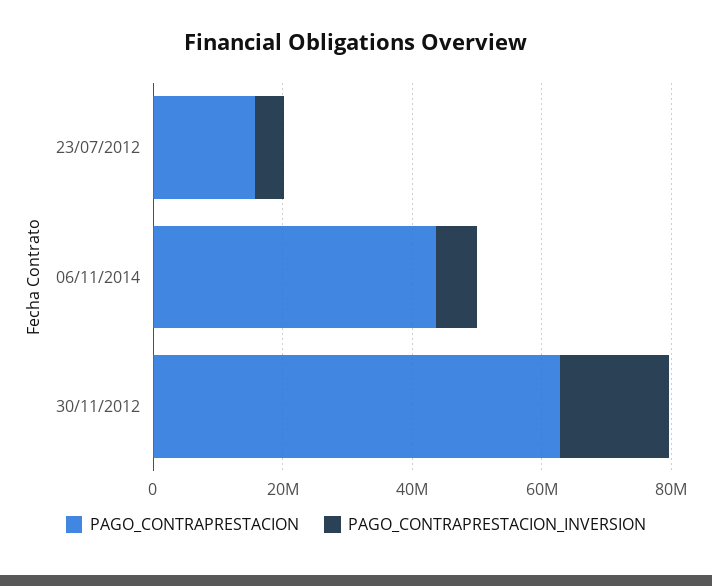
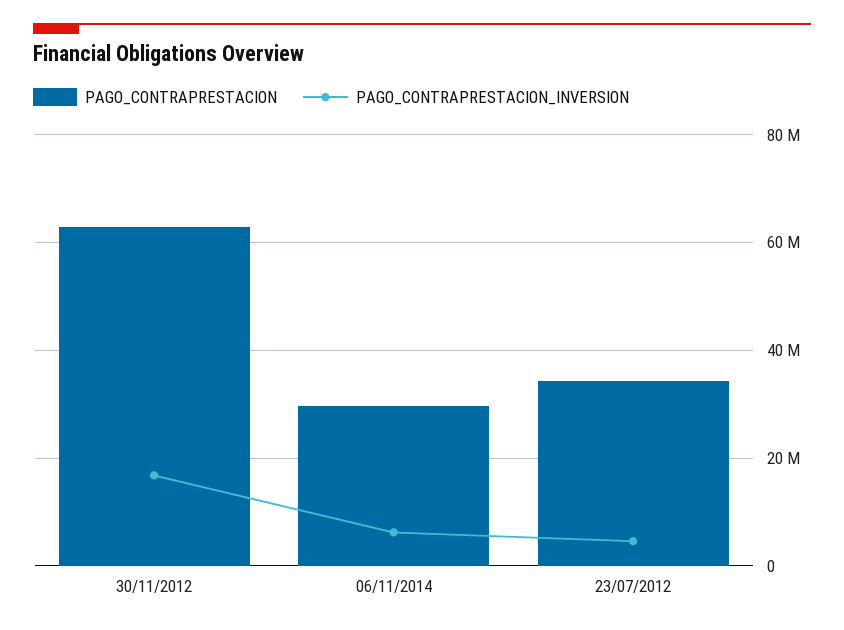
  {
    "PAGO_CONTRAPRESTACION": {
-     "23/07/2012": 15000000,
+     "23/07/2012": 34000000,
-     "06/11/2014": 45000000,
+     "06/11/2014": 30000000,
      "30/11/2012": 62000000
    },
    "PAGO_CONTRAPRESTACION_INVERSION": {
      "23/07/2012": 4000000,
      "06/11/2014": 6000000,
      "30/11/2012": 16000000
    }
  }

